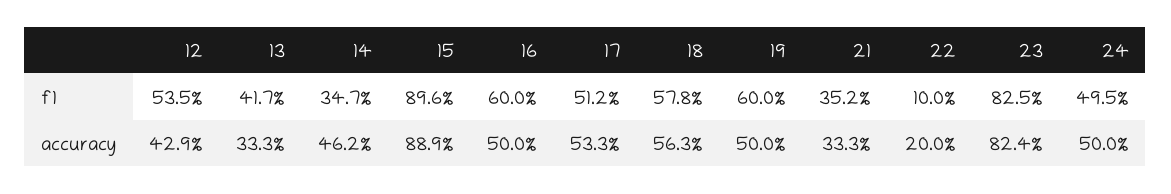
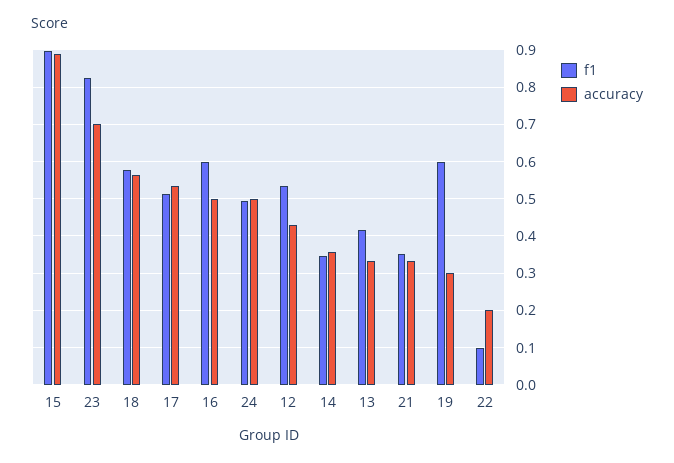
  {
    "f1": {
      "12": 0.535,
      "13": 0.417,
      "14": 0.347,
      "15": 0.896,
      "16": 0.6,
      "17": 0.512,
      "18": 0.578,
      "19": 0.6,
      "21": 0.352,
      "22": 0.1,
      "23": 0.825,
      "24": 0.495
    },
    "accuracy": {
      "12": 0.429,
      "13": 0.333,
-     "14": 0.462,
+     "14": 0.36,
      "15": 0.889,
      "16": 0.5,
      "17": 0.533,
      "18": 0.563,
-     "19": 0.5,
+     "19": 0.3,
      "21": 0.333,
      "22": 0.2,
-     "23": 0.824,
+     "23": 0.7,
      "24": 0.5
    }
  }

